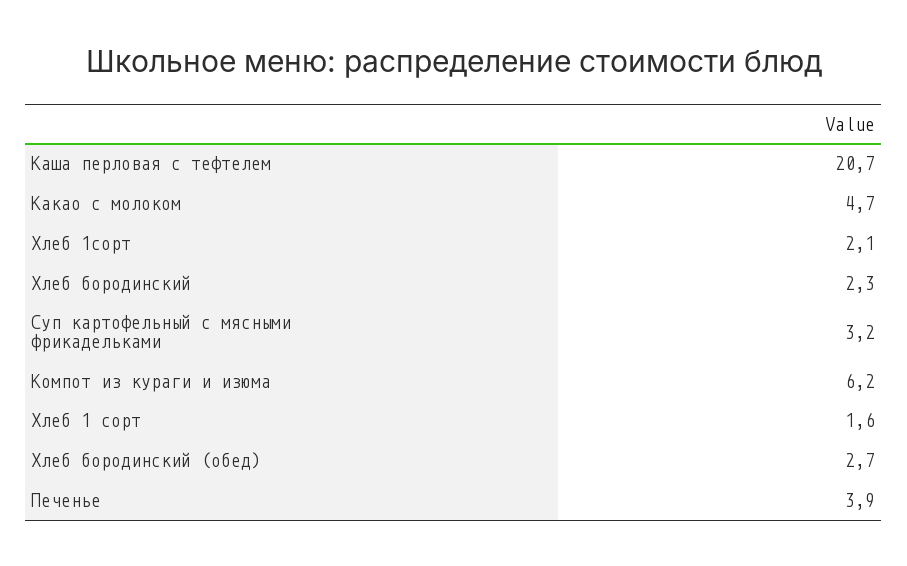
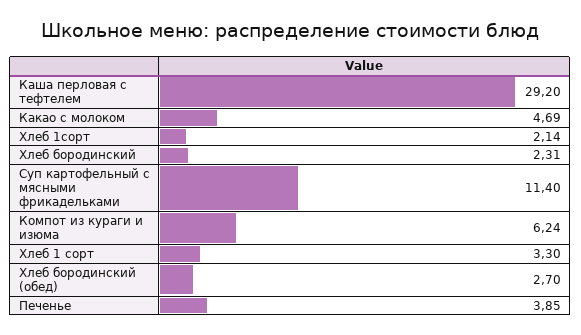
  {
-   "Каша перловая с тефтелем": 20.7,
+   "Каша перловая с тефтелем": 29.2,
    "Какао с молоком": 4.69,
    "Хлеб 1сорт": 2.14,
    "Хлеб бородинский": 2.31,
-   "Суп картофельный с мясными фрикадельками": 3.2,
+   "Суп картофельный с мясными фрикадельками": 11.4,
    "Компот из кураги и изюма": 6.24,
-   "Хлеб 1 сорт": 1.6,
+   "Хлеб 1 сорт": 3.3,
    "Хлеб бородинский (обед)": 2.7,
    "Печенье": 3.85
  }

